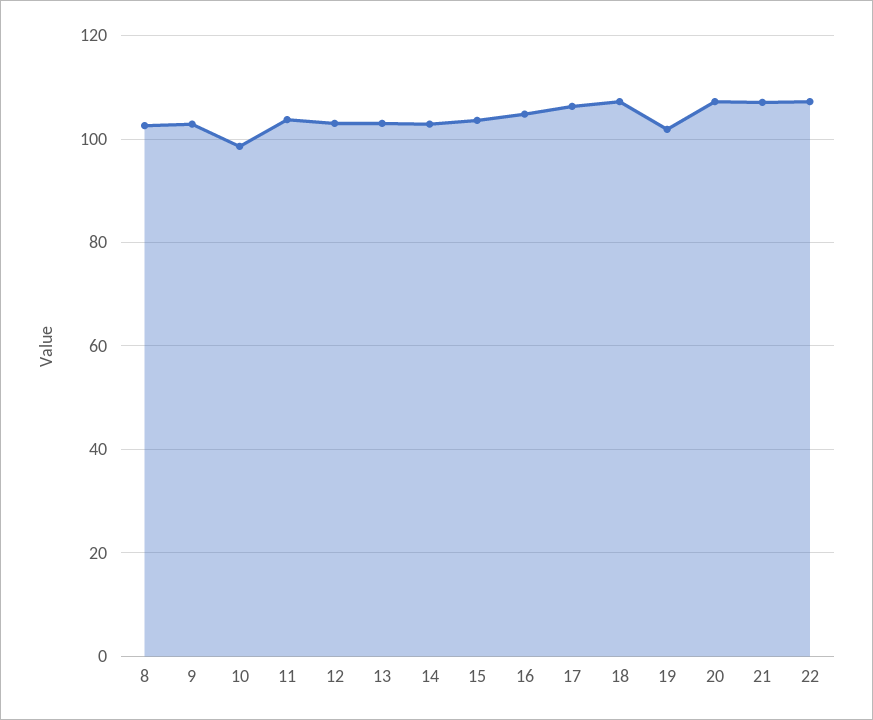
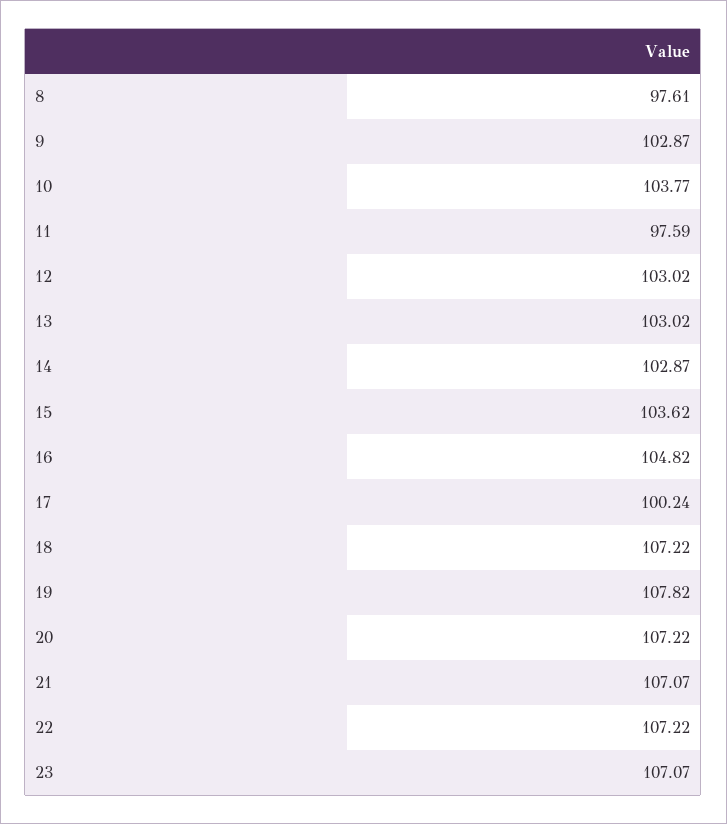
  {
-   "8": 102,
+   "8": 97.61,
    "9": 102.87,
-   "10": 98,
+   "10": 103.77,
-   "11": 104,
+   "11": 97.59,
    "12": 103.02,
    "13": 103.02,
    "14": 102.87,
    "15": 103.62,
    "16": 104.82,
-   "17": 106,
+   "17": 100.24,
    "18": 107.22,
-   "19": 102,
+   "19": 107.82,
    "20": 107.22,
    "21": 107.07,
-   "22": 107.22
+   "22": 107.22,
+   "23": 107.07
  }

